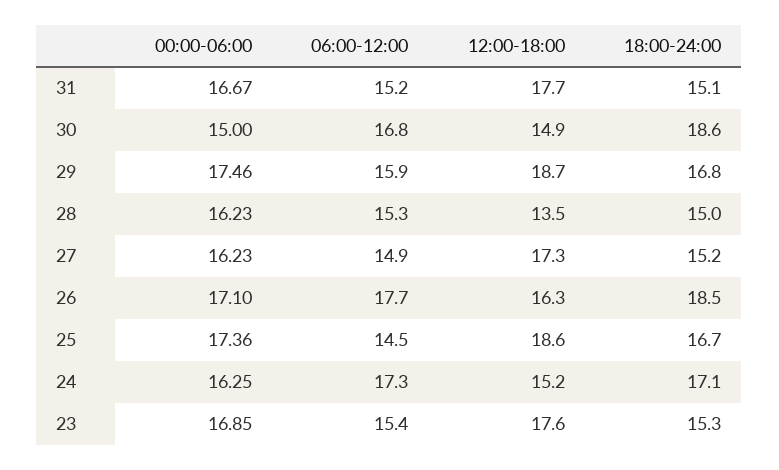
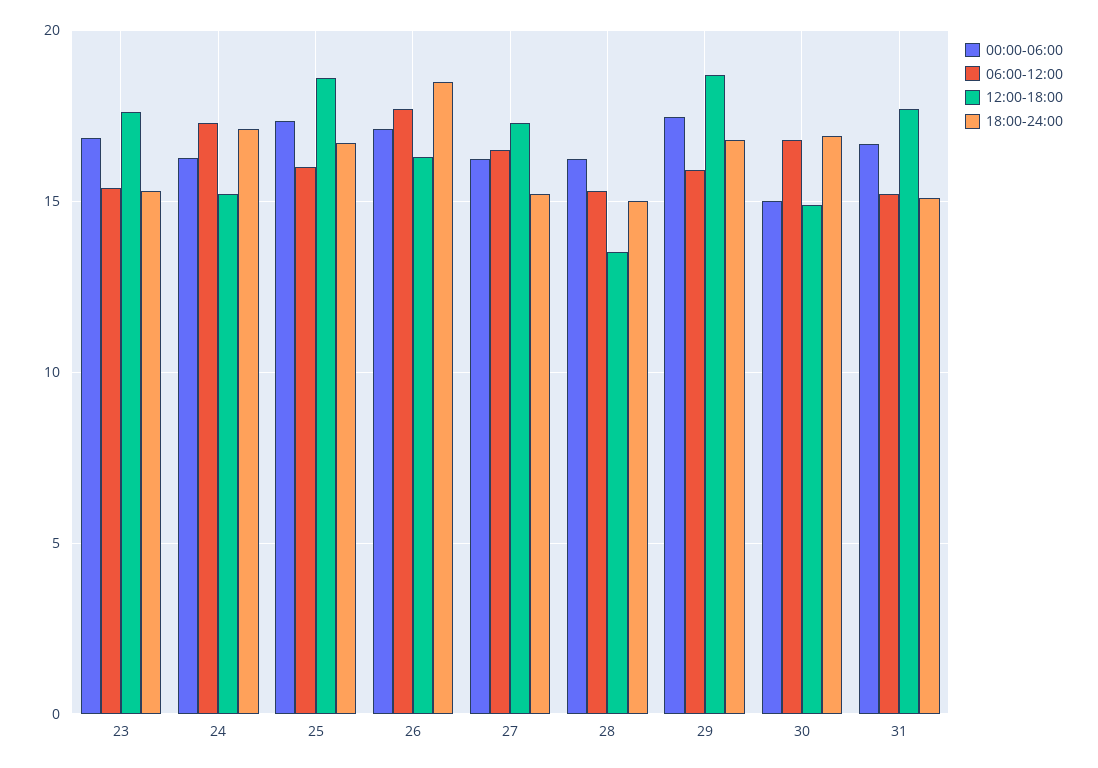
  {
    "00:00-06:00": {
      "31": 16.67,
      "30": 15,
      "29": 17.46,
      "28": 16.23,
      "27": 16.23,
      "26": 17.1,
      "25": 17.36,
      "24": 16.25,
      "23": 16.85
    },
    "06:00-12:00": {
      "31": 15.2,
      "30": 16.8,
      "29": 15.9,
      "28": 15.3,
-     "27": 14.9,
+     "27": 16.5,
      "26": 17.7,
-     "25": 14.5,
+     "25": 16,
      "24": 17.3,
      "23": 15.4
    },
    "12:00-18:00": {
      "31": 17.7,
      "30": 14.9,
      "29": 18.7,
      "28": 13.5,
      "27": 17.3,
      "26": 16.3,
      "25": 18.6,
      "24": 15.2,
      "23": 17.6
    },
    "18:00-24:00": {
      "31": 15.1,
-     "30": 18.6,
+     "30": 17,
      "29": 16.8,
      "28": 15,
      "27": 15.2,
      "26": 18.5,
      "25": 16.7,
      "24": 17.1,
      "23": 15.3
    }
  }

